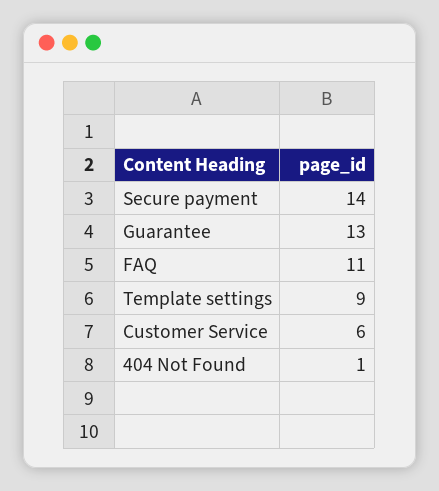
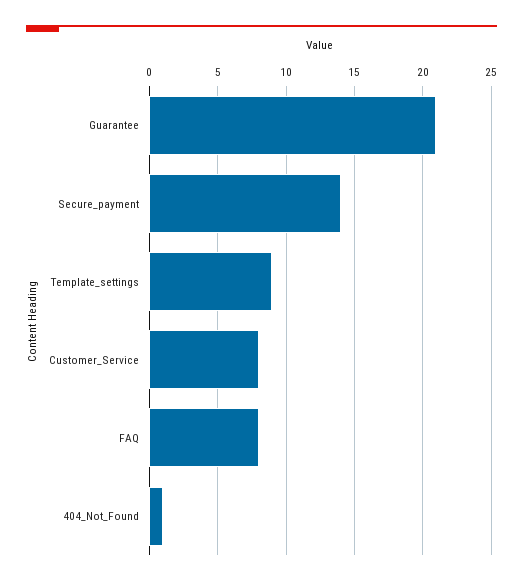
  {
    "Secure payment": 14,
-   "Guarantee": 13,
+   "Guarantee": 21,
-   "FAQ": 11,
+   "FAQ": 8,
    "Template settings": 9,
-   "Customer Service": 6,
+   "Customer Service": 8,
    "404 Not Found": 1
  }

